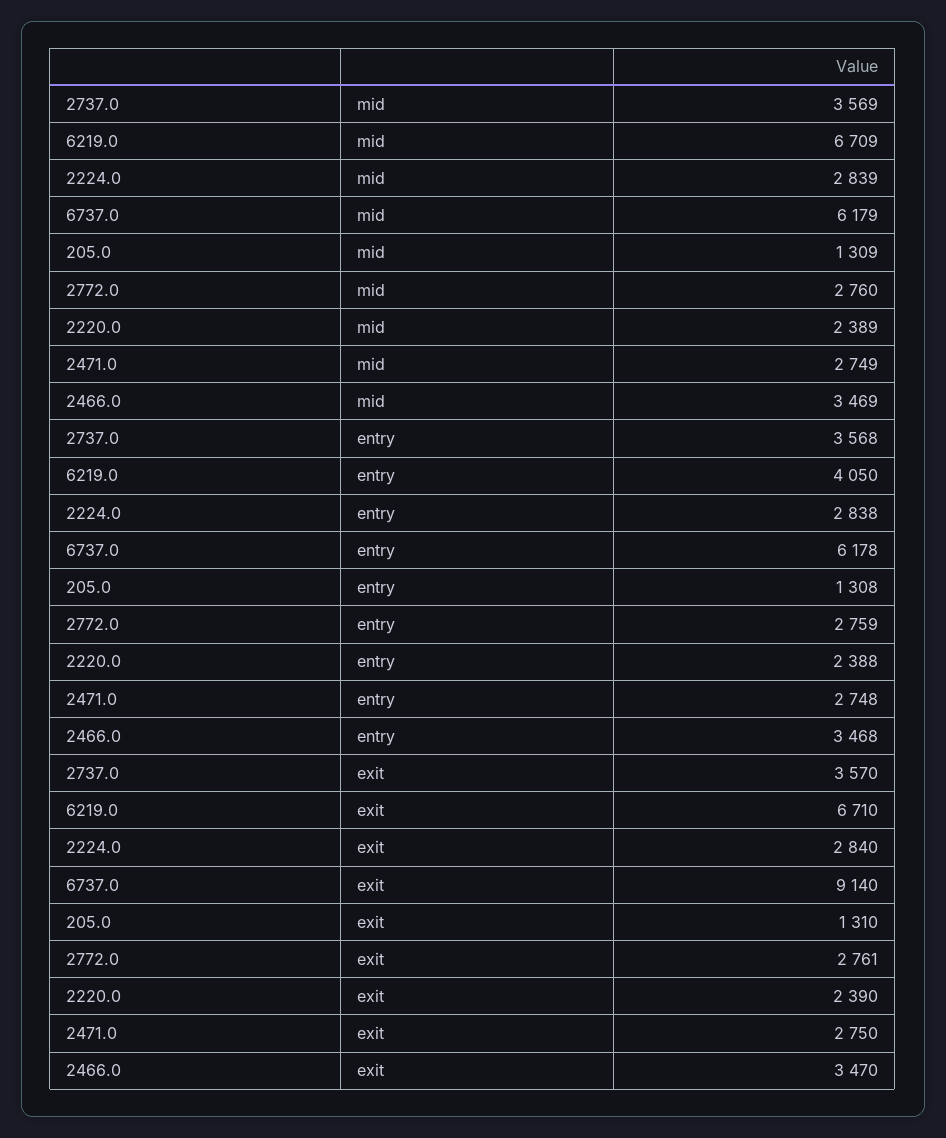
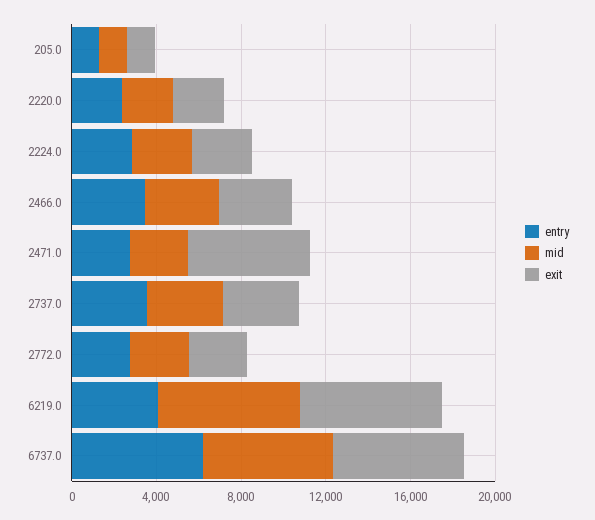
  {
    "mid": {
      "2737.0": 3569,
      "6219.0": 6709,
      "2224.0": 2839,
      "6737.0": 6179,
      "205.0": 1309,
      "2772.0": 2760,
      "2220.0": 2389,
      "2471.0": 2749,
      "2466.0": 3469
    },
    "entry": {
      "2737.0": 3568,
      "6219.0": 4050,
      "2224.0": 2838,
      "6737.0": 6178,
      "205.0": 1308,
      "2772.0": 2759,
      "2220.0": 2388,
      "2471.0": 2748,
      "2466.0": 3468
    },
    "exit": {
      "2737.0": 3570,
      "6219.0": 6710,
      "2224.0": 2840,
-     "6737.0": 9140,
+     "6737.0": 6000,
      "205.0": 1310,
      "2772.0": 2761,
      "2220.0": 2390,
-     "2471.0": 2750,
+     "2471.0": 6000,
      "2466.0": 3470
    }
  }

